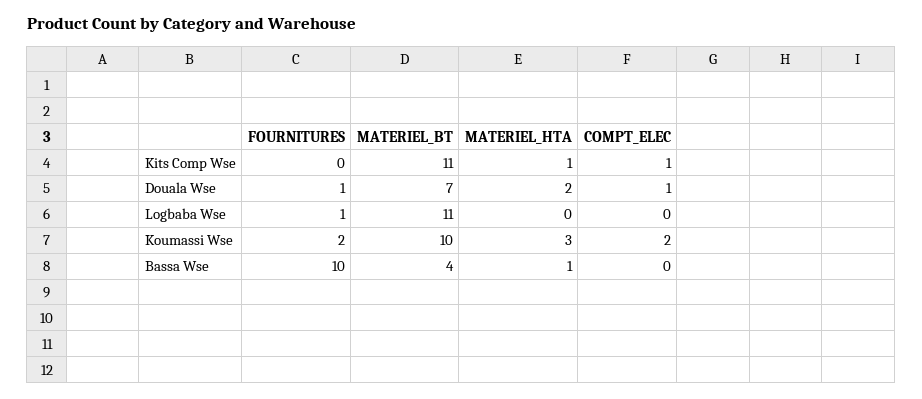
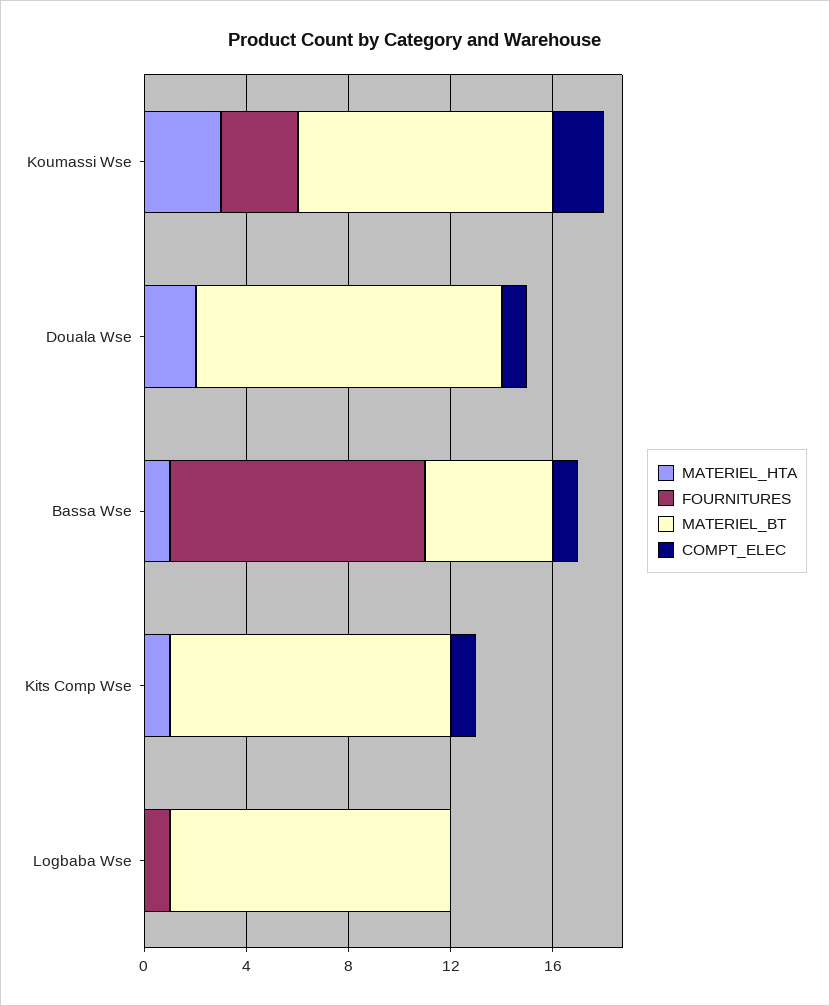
  {
    "FOURNITURES": {
      "Kits Comp Wse": 0,
-     "Douala Wse": 1,
+     "Douala Wse": 0,
      "Logbaba Wse": 1,
-     "Koumassi Wse": 2,
+     "Koumassi Wse": 3,
      "Bassa Wse": 10
    },
    "MATERIEL_BT": {
      "Kits Comp Wse": 11,
-     "Douala Wse": 7,
+     "Douala Wse": 12,
      "Logbaba Wse": 11,
      "Koumassi Wse": 10,
-     "Bassa Wse": 4
+     "Bassa Wse": 5
    },
    "MATERIEL_HTA": {
      "Kits Comp Wse": 1,
      "Douala Wse": 2,
      "Logbaba Wse": 0,
      "Koumassi Wse": 3,
      "Bassa Wse": 1
    },
    "COMPT_ELEC": {
      "Kits Comp Wse": 1,
      "Douala Wse": 1,
      "Logbaba Wse": 0,
      "Koumassi Wse": 2,
-     "Bassa Wse": 0
+     "Bassa Wse": 1
    }
  }

